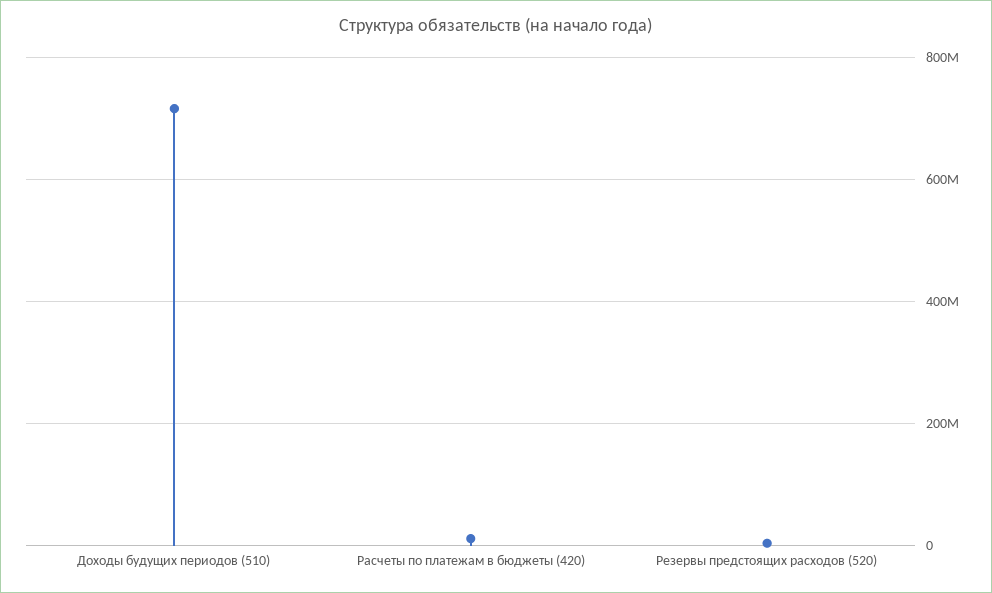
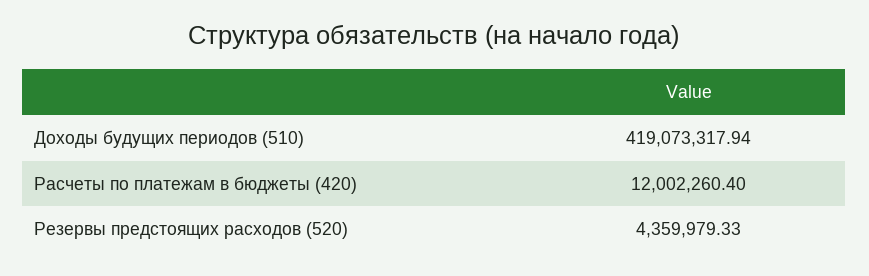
  {
-   "Доходы будущих периодов (510)": 720000000,
+   "Доходы будущих периодов (510)": 419073317.94,
    "Расчеты по платежам в бюджеты (420)": 12002260.4,
    "Резервы предстоящих расходов (520)": 4359979.33
  }

